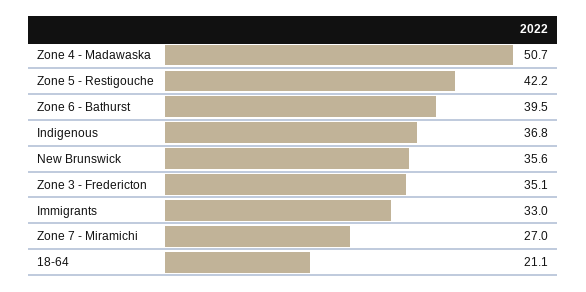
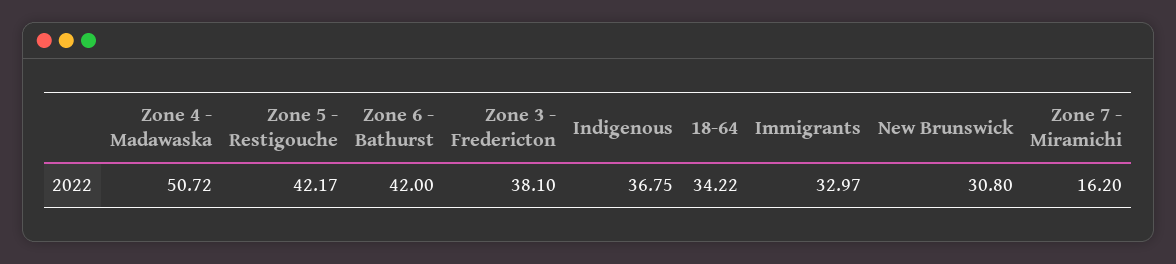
  {
    "Zone 4 - Madawaska": 50.72,
    "Zone 5 - Restigouche": 42.17,
-   "Zone 6 - Bathurst": 39.5,
+   "Zone 6 - Bathurst": 42,
    "Indigenous": 36.75,
-   "New Brunswick": 35.6,
+   "New Brunswick": 30.8,
-   "Zone 3 - Fredericton": 35.1,
+   "Zone 3 - Fredericton": 38.1,
    "Immigrants": 32.97,
-   "Zone 7 - Miramichi": 27,
+   "Zone 7 - Miramichi": 16.2,
-   "18-64": 21.1
+   "18-64": 34.22
  }

